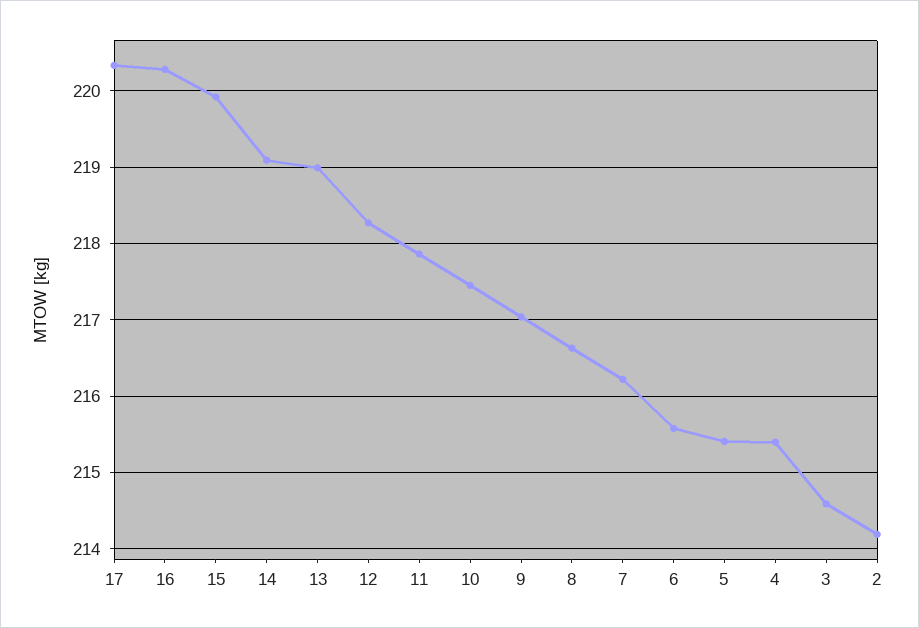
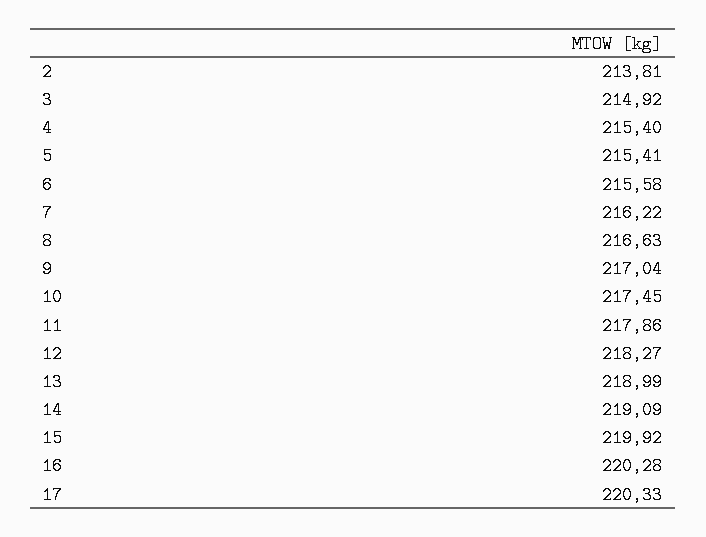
  {
    "17": 220.33,
    "16": 220.28,
    "15": 219.92,
    "14": 219.09,
    "13": 218.99,
    "12": 218.27,
    "11": 217.86,
    "10": 217.45,
    "9": 217.04,
    "8": 216.63,
    "7": 216.22,
    "6": 215.58,
    "5": 215.41,
    "4": 215.4,
-   "3": 214.6,
+   "3": 214.92,
-   "2": 214.2
+   "2": 213.81
  }

